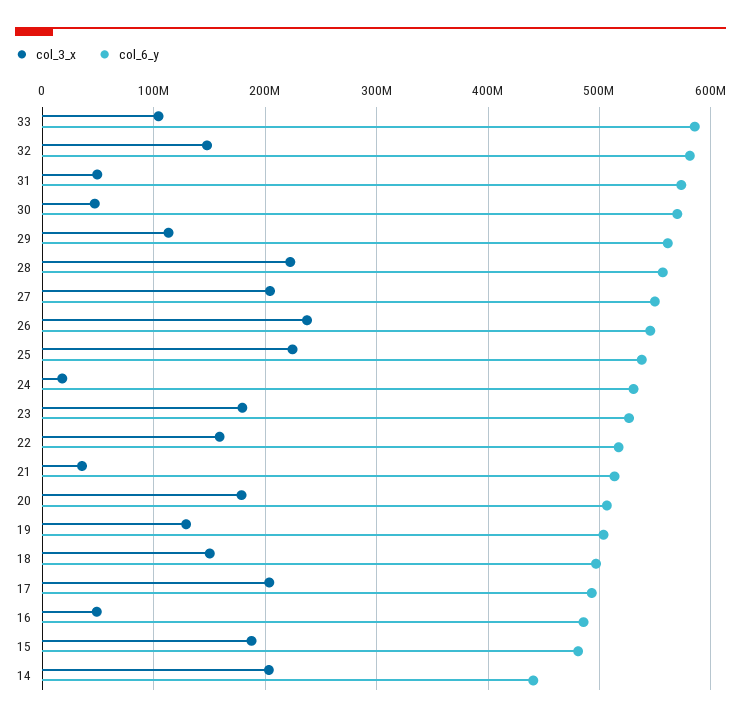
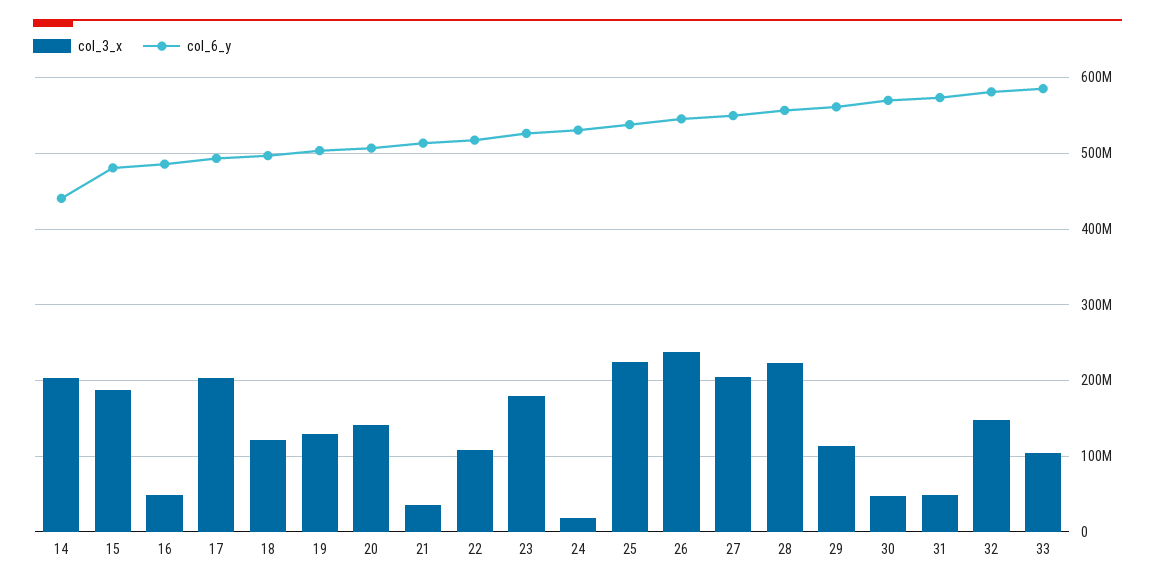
  {
    "col_3_x": {
      "33": 100000000,
      "32": 150000000,
      "31": 50000000,
      "30": 50000000,
      "29": 110000000,
      "28": 220000000,
      "27": 200000000,
      "26": 240000000,
      "25": 220000000,
      "24": 20000000,
      "23": 180000000,
-     "22": 160000000,
+     "22": 110000000,
      "21": 40000000,
-     "20": 180000000,
+     "20": 140000000,
      "19": 130000000,
-     "18": 150000000,
+     "18": 120000000,
      "17": 200000000,
      "16": 50000000,
      "15": 190000000,
      "14": 200000000
    },
    "col_6_y": {
      "33": 590000000,
      "32": 580000000,
      "31": 570000000,
      "30": 570000000,
      "29": 560000000,
      "28": 560000000,
      "27": 550000000,
      "26": 550000000,
      "25": 540000000,
      "24": 530000000,
      "23": 530000000,
      "22": 520000000,
      "21": 510000000,
      "20": 510000000,
      "19": 500000000,
      "18": 500000000,
      "17": 490000000,
      "16": 490000000,
      "15": 480000000,
      "14": 440000000
    }
  }

